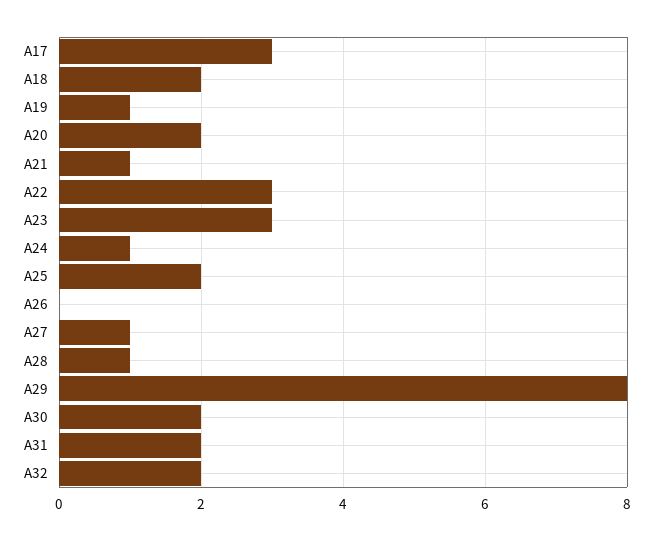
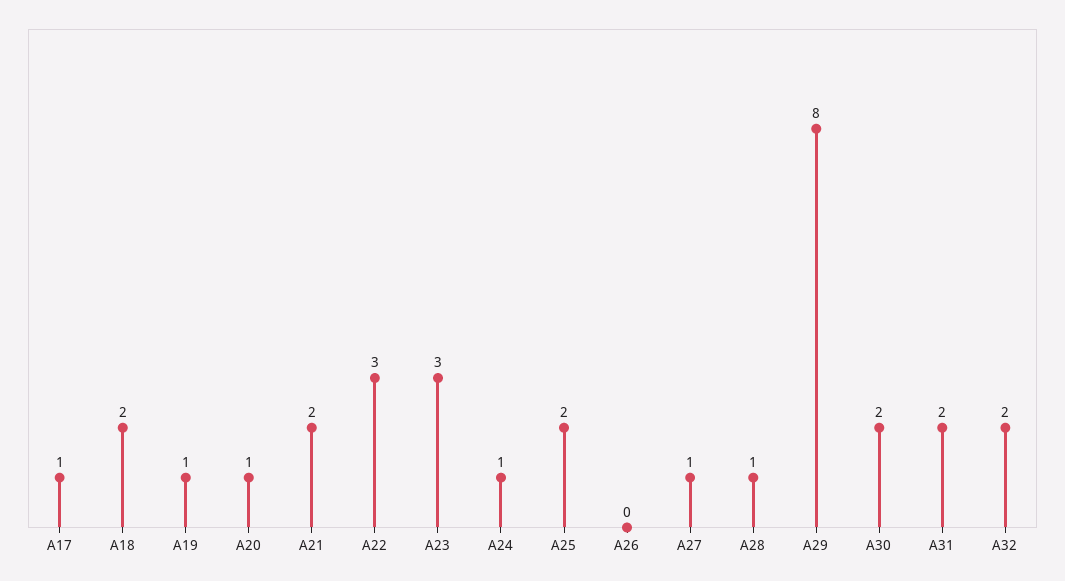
  {
-   "A17": 3,
+   "A17": 1,
    "A18": 2,
    "A19": 1,
-   "A20": 2,
+   "A20": 1,
-   "A21": 1,
+   "A21": 2,
    "A22": 3,
    "A23": 3,
    "A24": 1,
    "A25": 2,
    "A26": 0,
    "A27": 1,
    "A28": 1,
    "A29": 8,
    "A30": 2,
    "A31": 2,
    "A32": 2
  }

